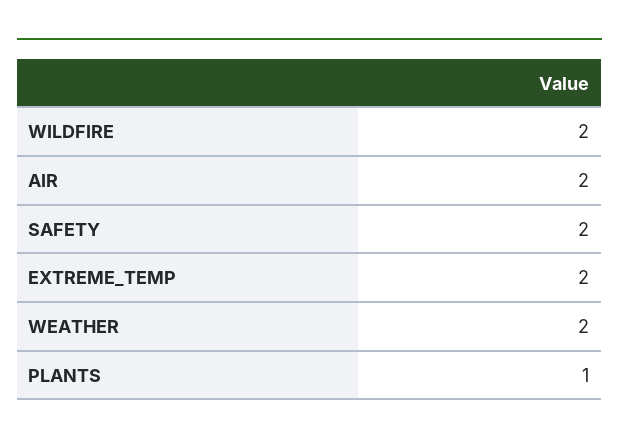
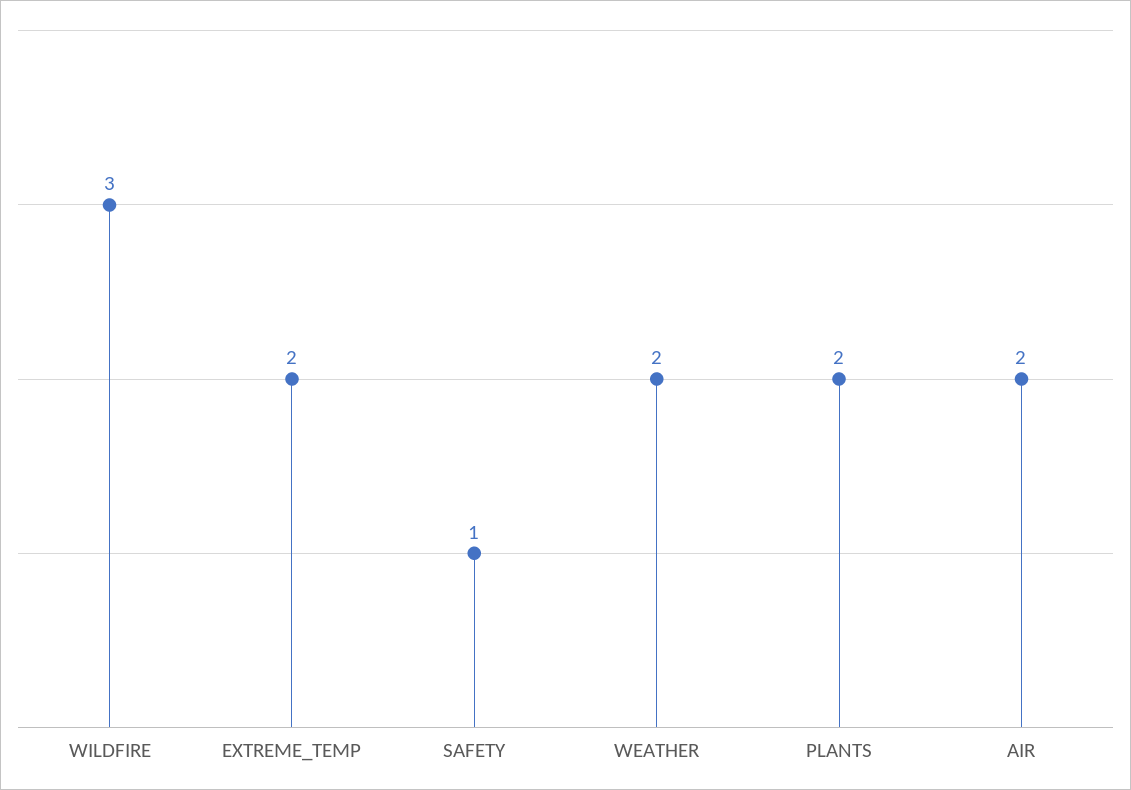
  {
-   "WILDFIRE": 2,
+   "WILDFIRE": 3,
    "AIR": 2,
-   "SAFETY": 2,
+   "SAFETY": 1,
    "EXTREME_TEMP": 2,
    "WEATHER": 2,
-   "PLANTS": 1
+   "PLANTS": 2
  }

